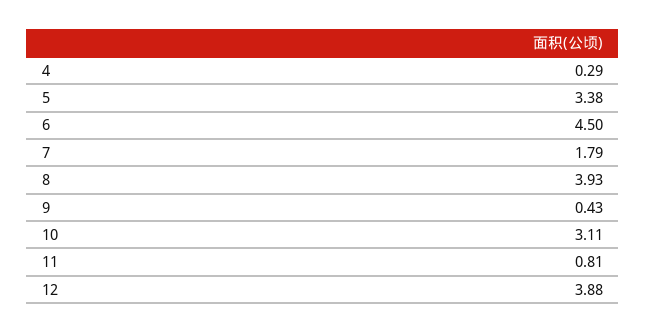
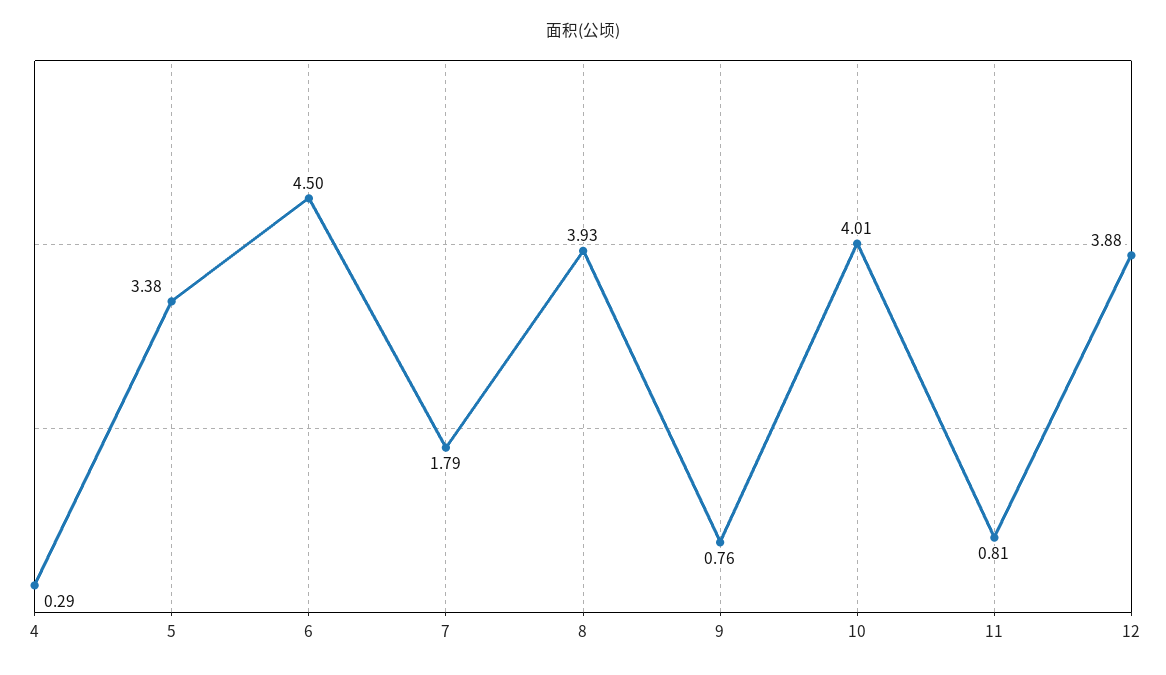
  {
    "4": 0.29,
    "5": 3.38,
    "6": 4.5,
    "7": 1.79,
    "8": 3.93,
-   "9": 0.43,
+   "9": 0.76,
-   "10": 3.11,
+   "10": 4.01,
    "11": 0.81,
    "12": 3.88
  }

